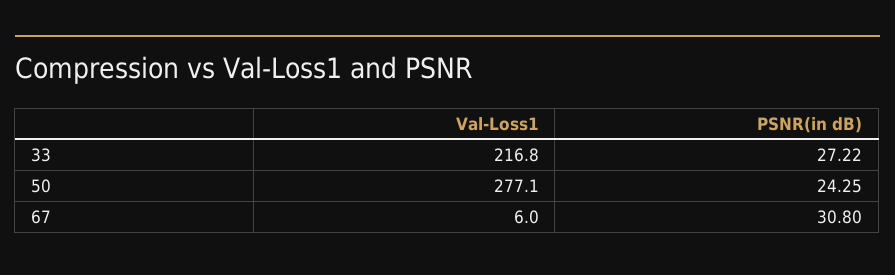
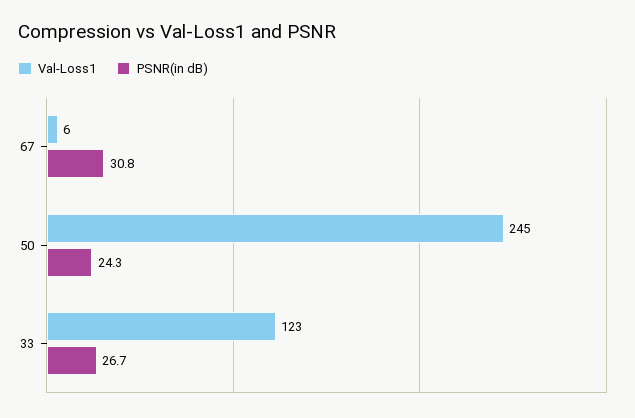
  {
    "Val-Loss1": {
-     "33": 216.8,
+     "33": 123,
-     "50": 277.1,
+     "50": 245,
      "67": 6
    },
    "PSNR(in dB)": {
-     "33": 27.22,
+     "33": 26.7,
      "50": 24.25,
      "67": 30.8
    }
  }

